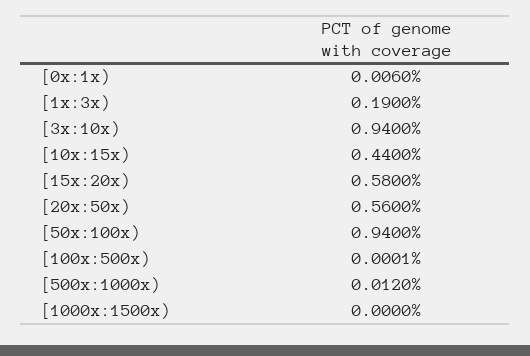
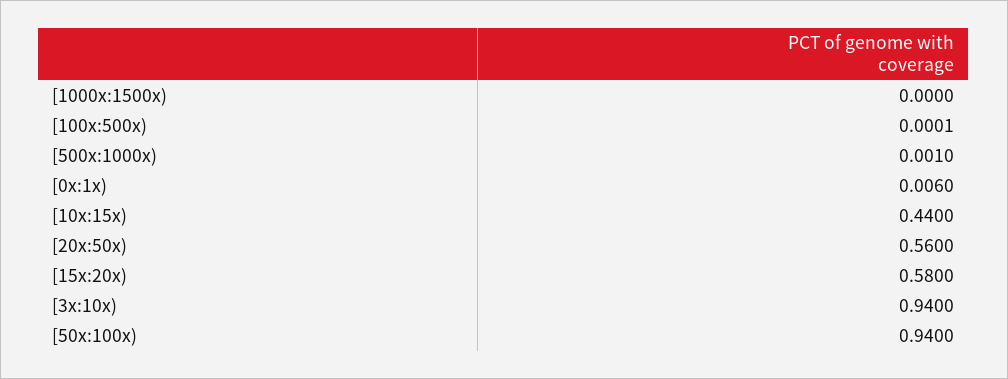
  {
    "[0x:1x)": 0.006,
-   "[1x:3x)": 0.19,
    "[3x:10x)": 0.94,
    "[10x:15x)": 0.44,
    "[15x:20x)": 0.58,
    "[20x:50x)": 0.56,
    "[50x:100x)": 0.94,
    "[100x:500x)": 0.0001,
-   "[500x:1000x)": 0.012,
+   "[500x:1000x)": 0.001,
    "[1000x:1500x)": 0
  }

